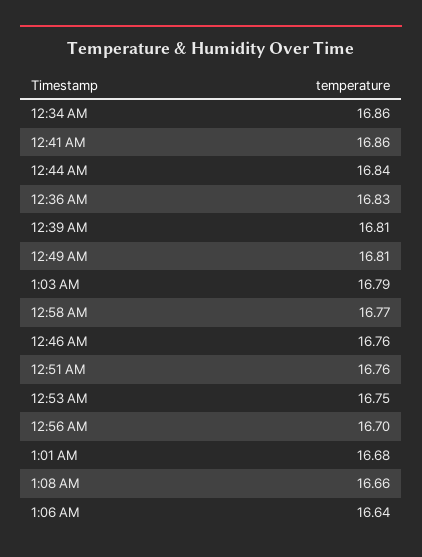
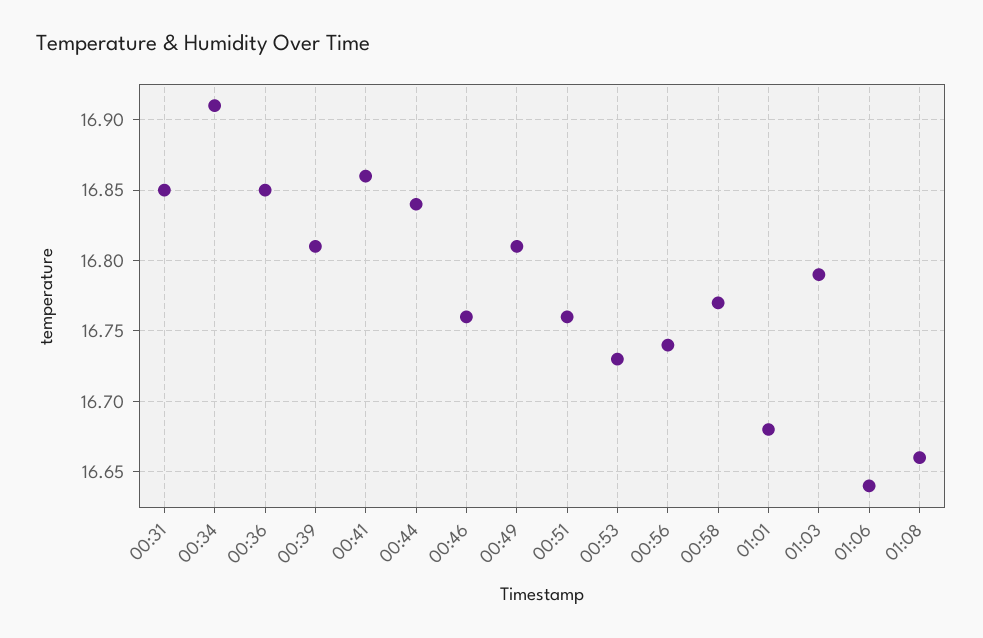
  {
-   "12:34 AM": 16.86,
+   "12:34 AM": 16.91,
    "12:41 AM": 16.86,
    "12:44 AM": 16.84,
-   "12:36 AM": 16.83,
+   "12:36 AM": 16.85,
    "12:39 AM": 16.81,
    "12:49 AM": 16.81,
    "1:03 AM": 16.79,
    "12:58 AM": 16.77,
    "12:46 AM": 16.76,
    "12:51 AM": 16.76,
-   "12:53 AM": 16.75,
+   "12:53 AM": 16.73,
-   "12:56 AM": 16.7,
+   "12:56 AM": 16.74,
    "1:01 AM": 16.68,
    "1:08 AM": 16.66,
-   "1:06 AM": 16.64
+   "1:06 AM": 16.64,
+   "00:31": 16.85
  }

